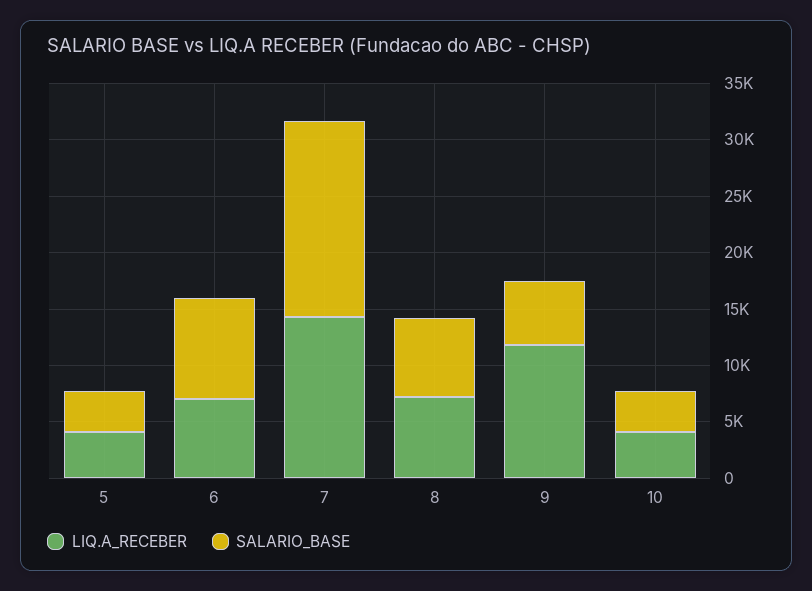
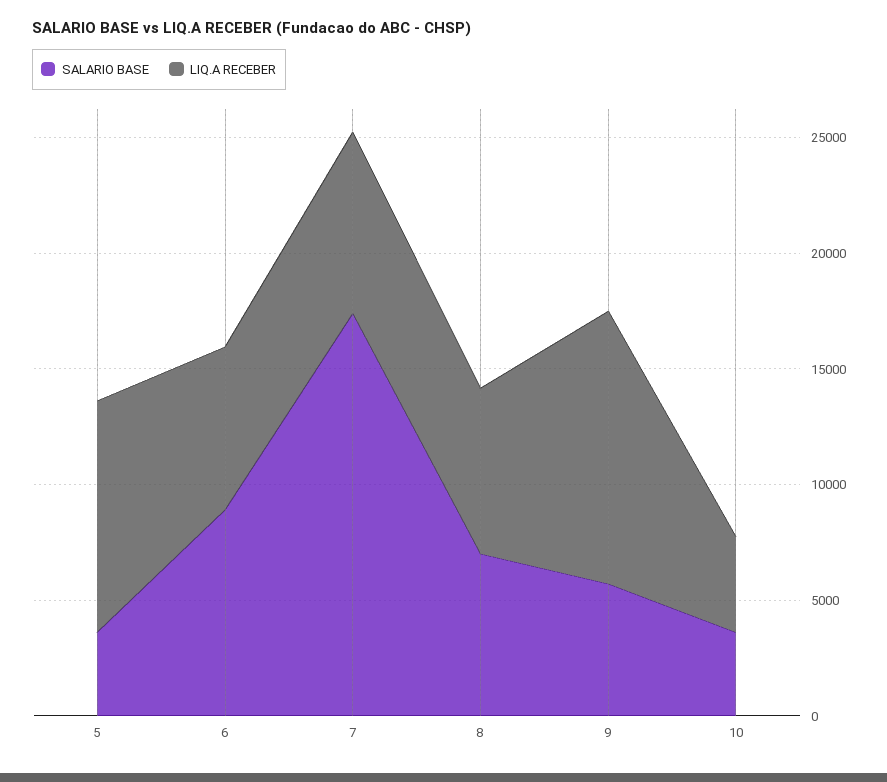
  {
    "LIQ.A_RECEBER": {
-     "5": 4000,
+     "5": 10000,
      "6": 7000,
-     "7": 14000,
+     "7": 8000,
      "8": 7000,
      "9": 12000,
      "10": 4000
    },
    "SALARIO_BASE": {
      "5": 4000,
      "6": 9000,
      "7": 17000,
      "8": 7000,
      "9": 6000,
      "10": 4000
    }
  }

